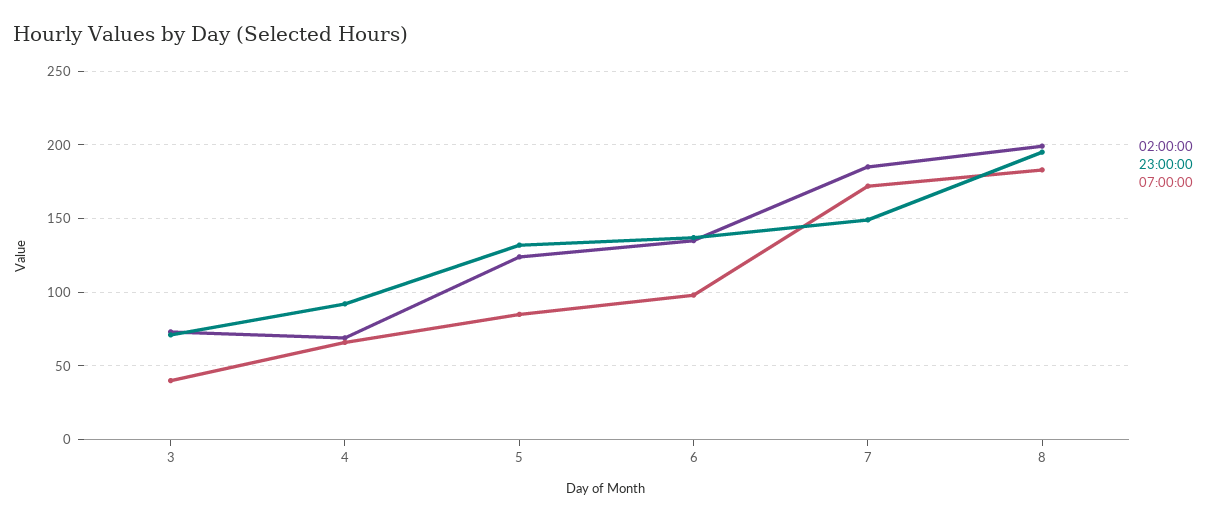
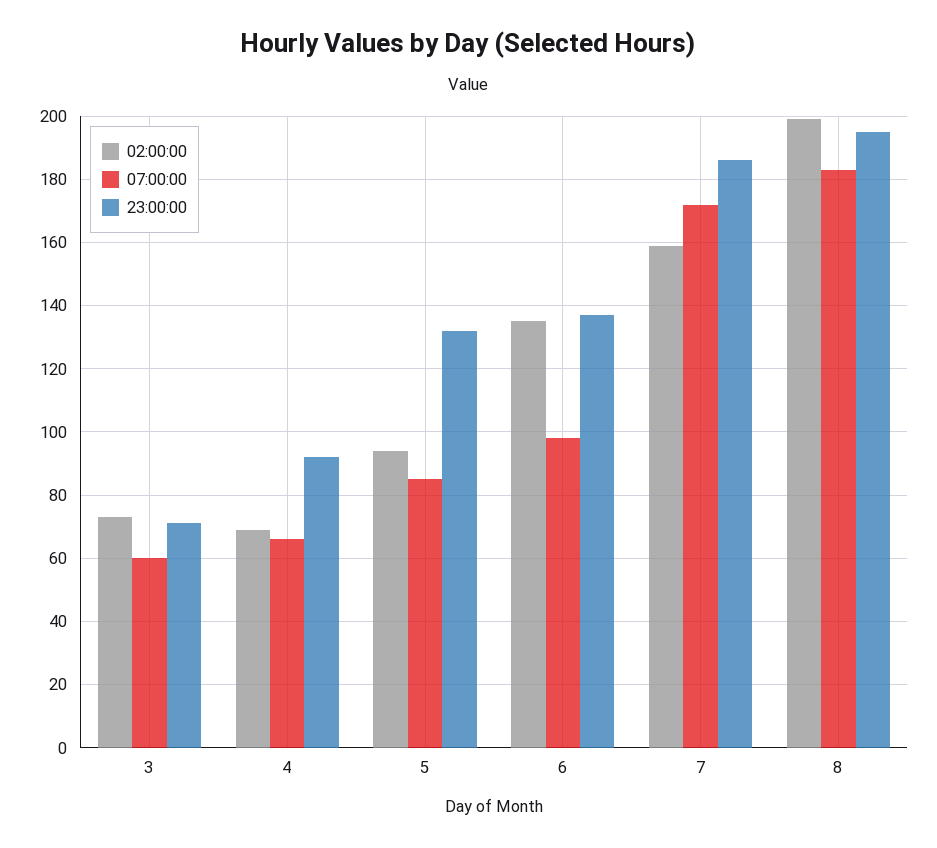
  {
    "02:00:00": {
      "3": 75,
      "4": 70,
-     "5": 125,
+     "5": 95,
      "6": 135,
-     "7": 185,
+     "7": 160,
      "8": 200
    },
    "23:00:00": {
      "3": 70,
      "4": 90,
      "5": 130,
      "6": 135,
-     "7": 150,
+     "7": 185,
      "8": 195
    },
    "07:00:00": {
-     "3": 40,
+     "3": 60,
      "4": 65,
      "5": 85,
      "6": 100,
      "7": 170,
      "8": 185
    }
  }

